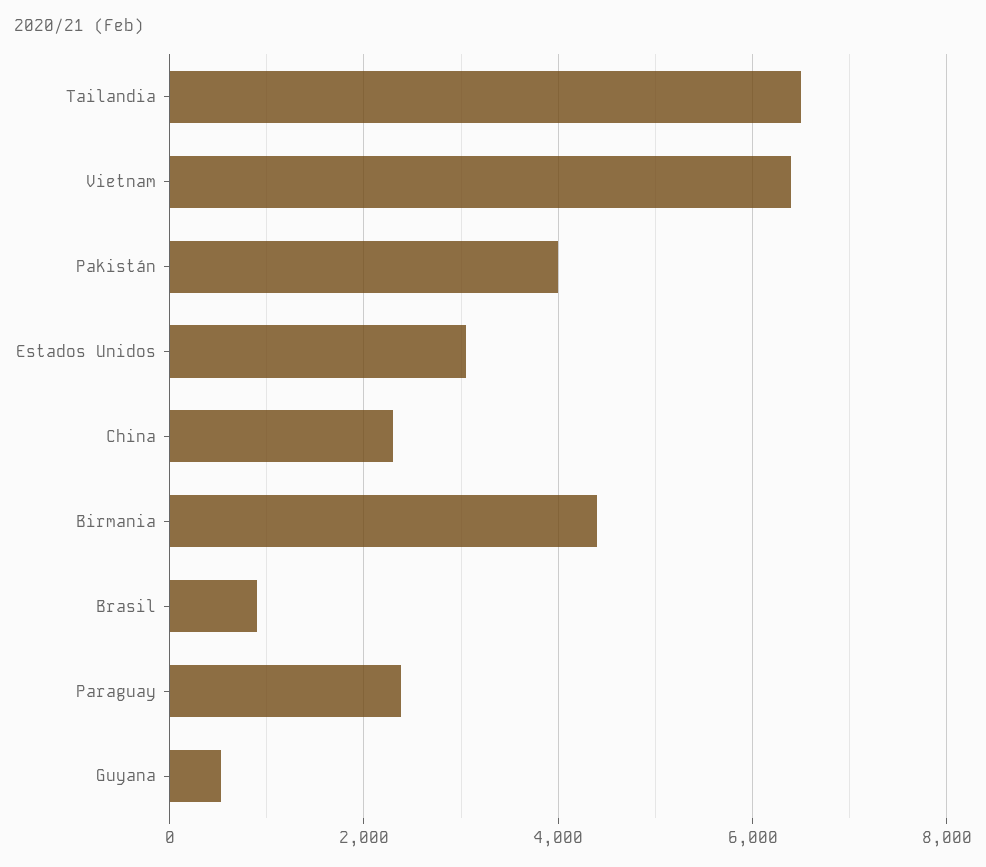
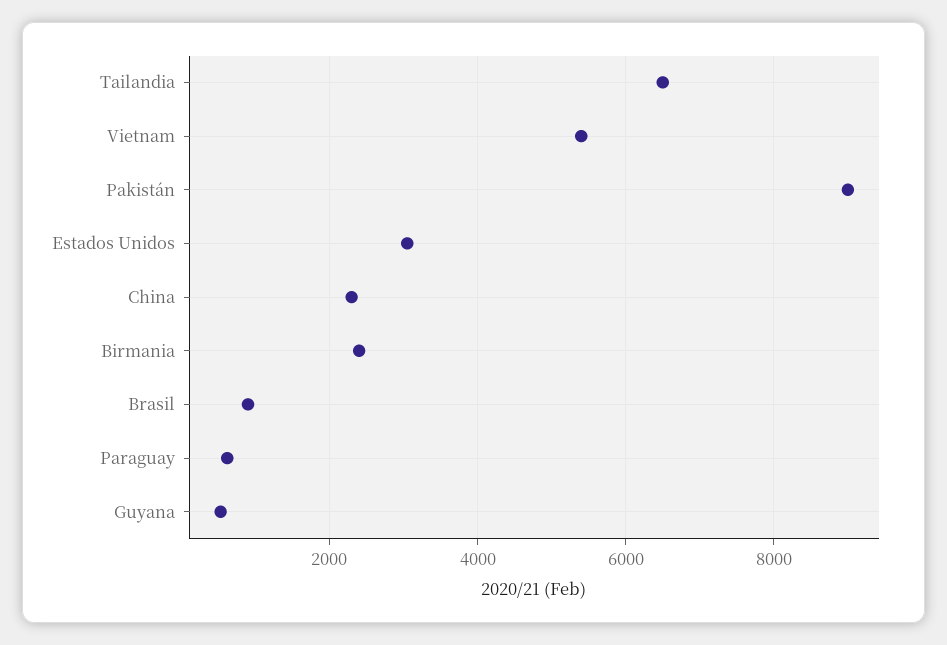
  {
    "Tailandia": 6600,
-   "Vietnam": 6400,
+   "Vietnam": 5400,
-   "Pakistán": 4000,
+   "Pakistán": 9000,
    "Estados Unidos": 3000,
    "China": 2400,
-   "Birmania": 4400,
+   "Birmania": 2400,
    "Brasil": 1000,
-   "Paraguay": 2400,
+   "Paraguay": 600,
    "Guyana": 600
  }

